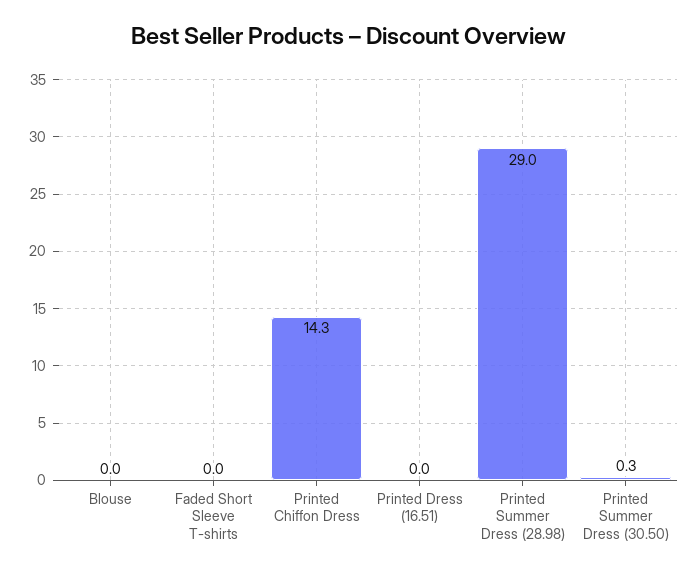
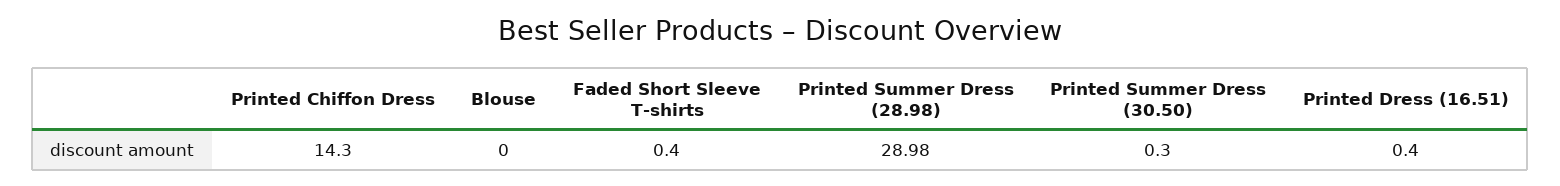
  {
    "Blouse": 0,
-   "Faded Short Sleeve T-shirts": 0,
+   "Faded Short Sleeve T-shirts": 0.4,
    "Printed Chiffon Dress": 14.3,
-   "Printed Dress (16.51)": 0,
+   "Printed Dress (16.51)": 0.4,
    "Printed Summer Dress (28.98)": 28.98,
    "Printed Summer Dress (30.50)": 0.3
  }

